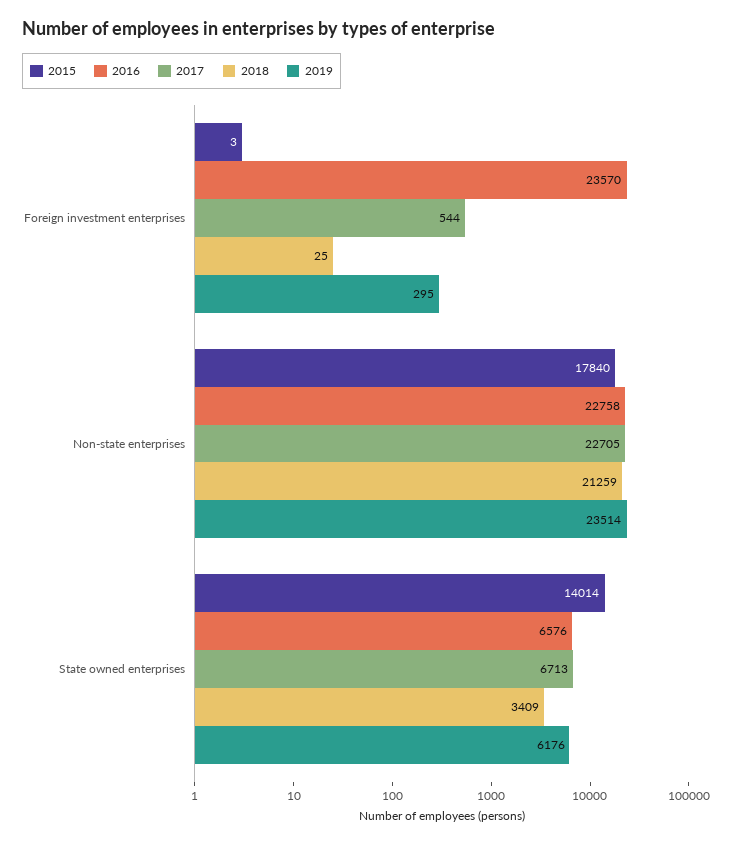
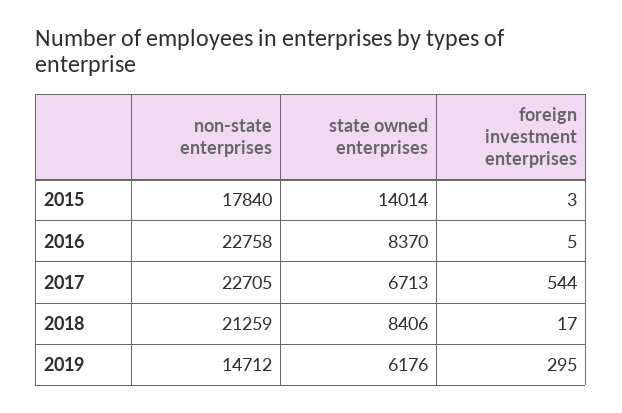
  {
    "2015": {
      "Foreign investment enterprises": 3,
      "Non-state enterprises": 17840,
      "State owned enterprises": 14014
    },
    "2016": {
-     "Foreign investment enterprises": 23570,
+     "Foreign investment enterprises": 5,
      "Non-state enterprises": 22758,
-     "State owned enterprises": 6576
+     "State owned enterprises": 8370
    },
    "2017": {
      "Foreign investment enterprises": 544,
      "Non-state enterprises": 22705,
      "State owned enterprises": 6713
    },
    "2018": {
-     "Foreign investment enterprises": 25,
+     "Foreign investment enterprises": 17,
      "Non-state enterprises": 21259,
-     "State owned enterprises": 3409
+     "State owned enterprises": 8406
    },
    "2019": {
      "Foreign investment enterprises": 295,
-     "Non-state enterprises": 23514,
+     "Non-state enterprises": 14712,
      "State owned enterprises": 6176
    }
  }

